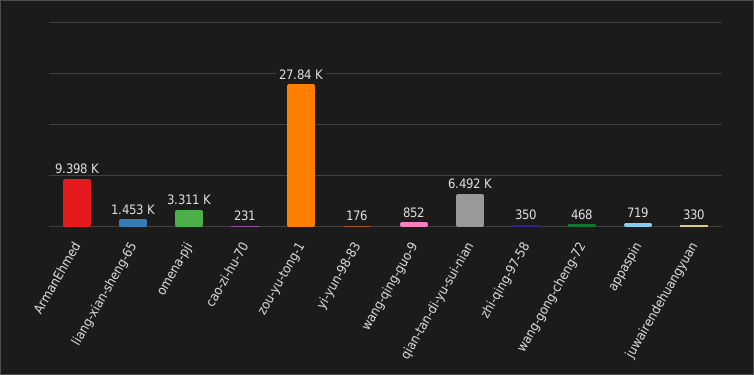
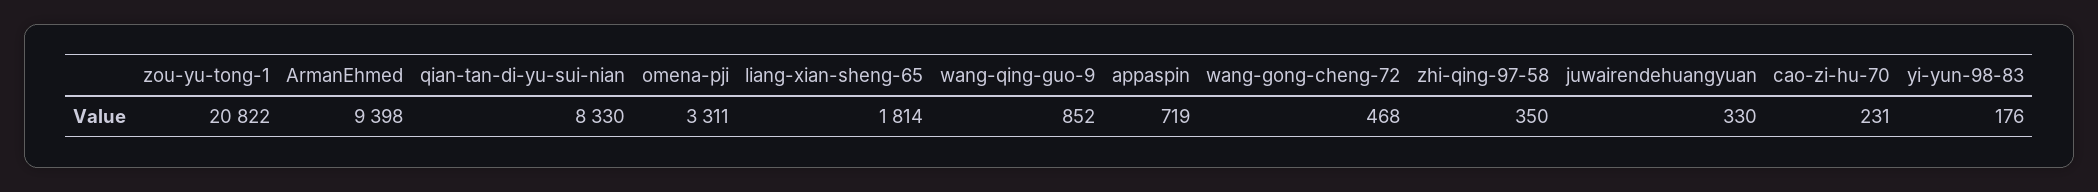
  {
    "ArmanEhmed": 9398,
-   "liang-xian-sheng-65": 1453,
+   "liang-xian-sheng-65": 1814,
    "omena-pji": 3311,
    "cao-zi-hu-70": 231,
-   "zou-yu-tong-1": 27840,
+   "zou-yu-tong-1": 20822,
    "yi-yun-98-83": 176,
    "wang-qing-guo-9": 852,
-   "qian-tan-di-yu-sui-nian": 6492,
+   "qian-tan-di-yu-sui-nian": 8330,
    "zhi-qing-97-58": 350,
    "wang-gong-cheng-72": 468,
    "appaspin": 719,
    "juwairendehuangyuan": 330
  }

